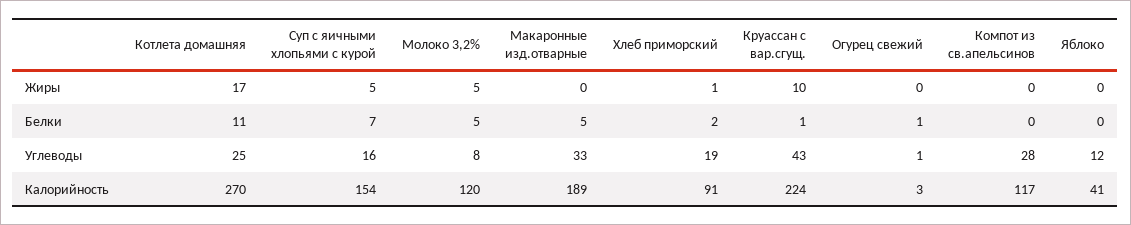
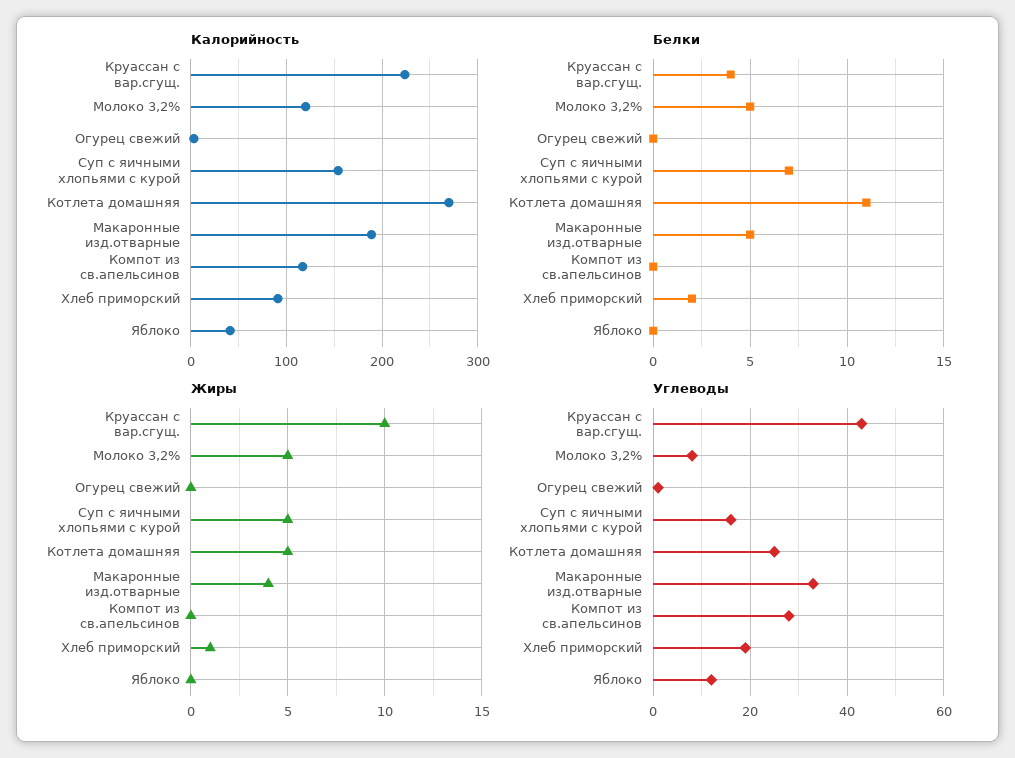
  {
    "Жиры": {
-     "Котлета домашняя": 17,
+     "Котлета домашняя": 5,
      "Суп с яичными хлопьями с курой": 5,
      "Молоко 3,2%": 5,
-     "Макаронные изд.отварные": 0,
+     "Макаронные изд.отварные": 4,
      "Хлеб приморский": 1,
      "Круассан с вар.сгущ.": 10,
      "Огурец свежий": 0,
      "Компот из св.апельсинов": 0,
      "Яблоко": 0
    },
    "Белки": {
      "Котлета домашняя": 11,
      "Суп с яичными хлопьями с курой": 7,
      "Молоко 3,2%": 5,
      "Макаронные изд.отварные": 5,
      "Хлеб приморский": 2,
-     "Круассан с вар.сгущ.": 1,
+     "Круассан с вар.сгущ.": 4,
-     "Огурец свежий": 1,
+     "Огурец свежий": 0,
      "Компот из св.апельсинов": 0,
      "Яблоко": 0
    },
    "Углеводы": {
      "Котлета домашняя": 25,
      "Суп с яичными хлопьями с курой": 16,
      "Молоко 3,2%": 8,
      "Макаронные изд.отварные": 33,
      "Хлеб приморский": 19,
      "Круассан с вар.сгущ.": 43,
      "Огурец свежий": 1,
      "Компот из св.апельсинов": 28,
      "Яблоко": 12
    },
    "Калорийность": {
      "Котлета домашняя": 270,
      "Суп с яичными хлопьями с курой": 154,
      "Молоко 3,2%": 120,
      "Макаронные изд.отварные": 189,
      "Хлеб приморский": 91,
      "Круассан с вар.сгущ.": 224,
      "Огурец свежий": 3,
      "Компот из св.апельсинов": 117,
      "Яблоко": 41
    }
  }

